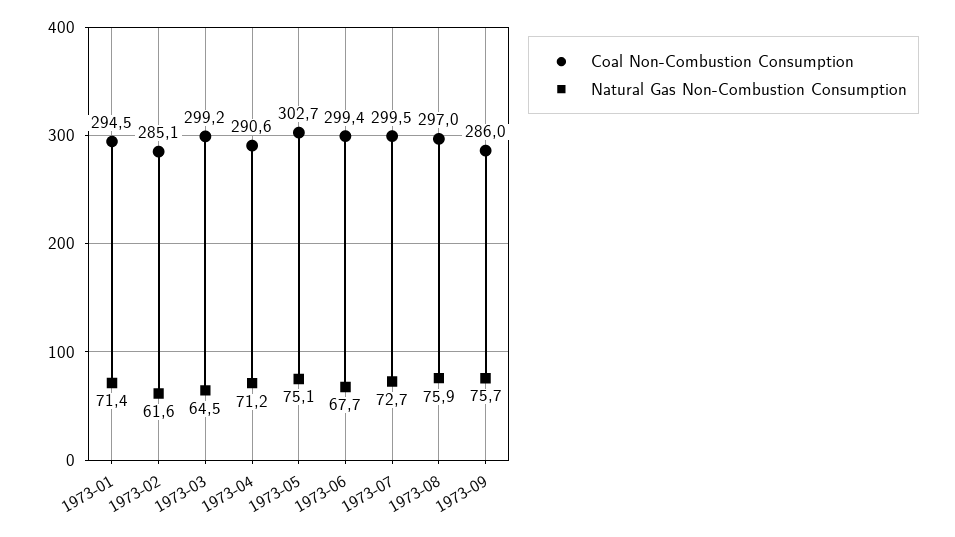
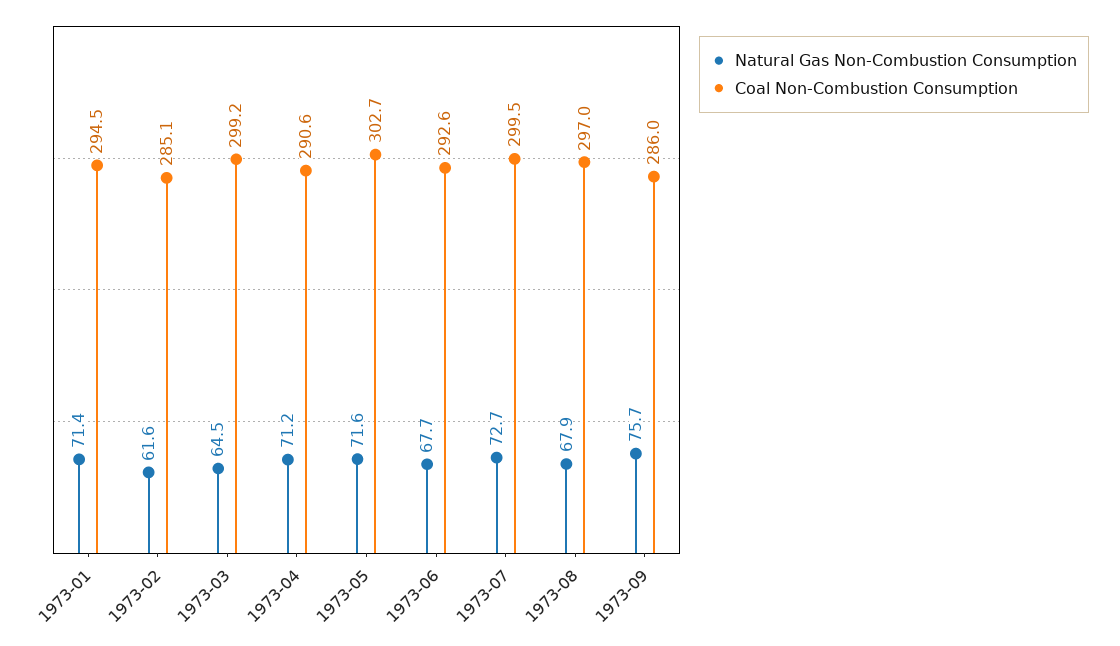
  {
    "Coal Non-Combustion Consumption": {
      "1973-01": 294.5,
      "1973-02": 285.1,
      "1973-03": 299.2,
      "1973-04": 290.6,
      "1973-05": 302.7,
-     "1973-06": 299.4,
+     "1973-06": 292.6,
      "1973-07": 299.5,
      "1973-08": 297,
      "1973-09": 286
    },
    "Natural Gas Non-Combustion Consumption": {
      "1973-01": 71.4,
      "1973-02": 61.6,
      "1973-03": 64.5,
      "1973-04": 71.2,
-     "1973-05": 75.1,
+     "1973-05": 71.6,
      "1973-06": 67.7,
      "1973-07": 72.7,
-     "1973-08": 75.9,
+     "1973-08": 67.9,
      "1973-09": 75.7
    }
  }

